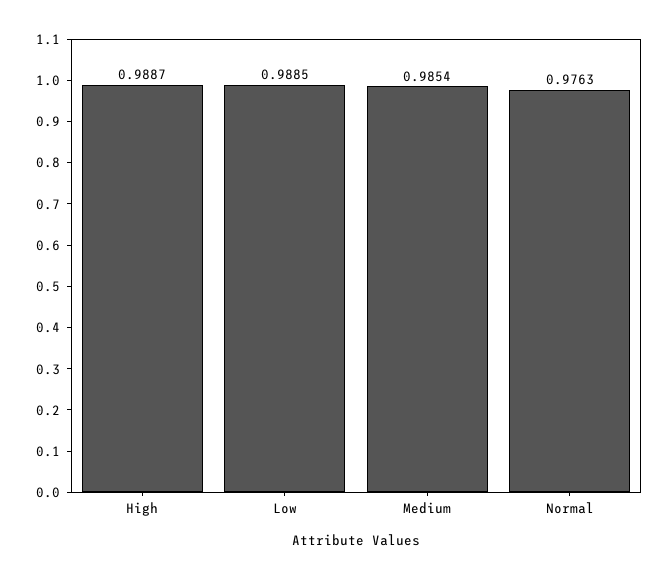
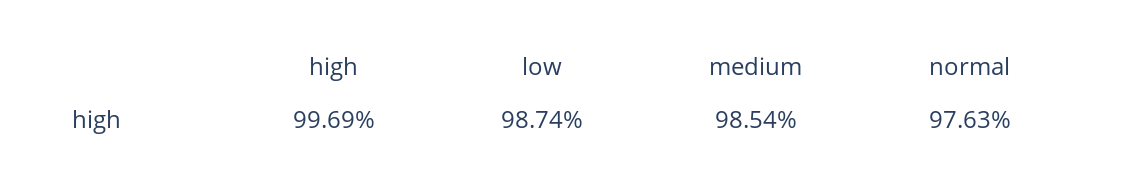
  {
-   "High": 0.9887,
+   "High": 0.9969,
-   "Low": 0.9885,
+   "Low": 0.9874,
    "Medium": 0.9854,
    "Normal": 0.9763
  }

